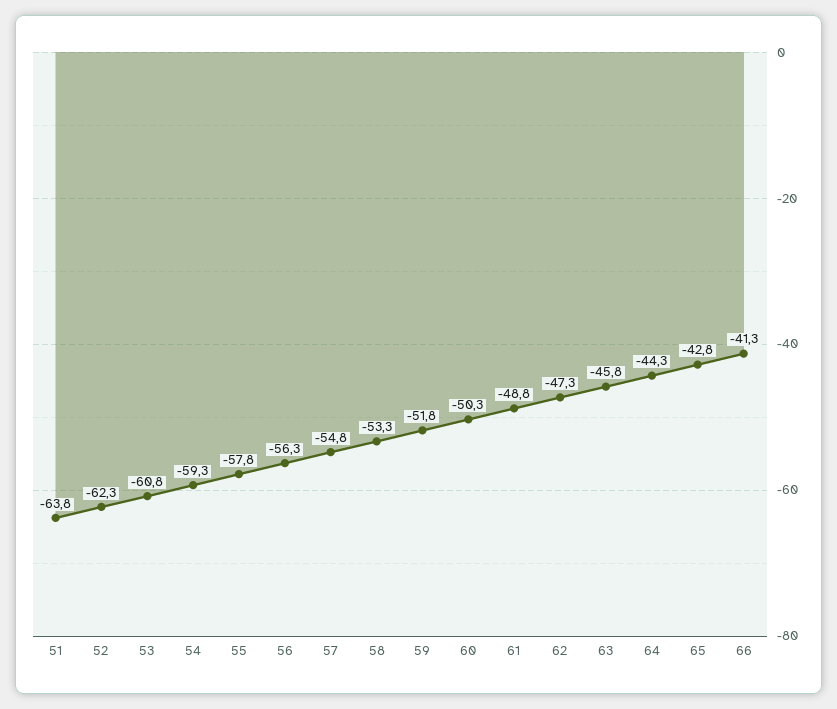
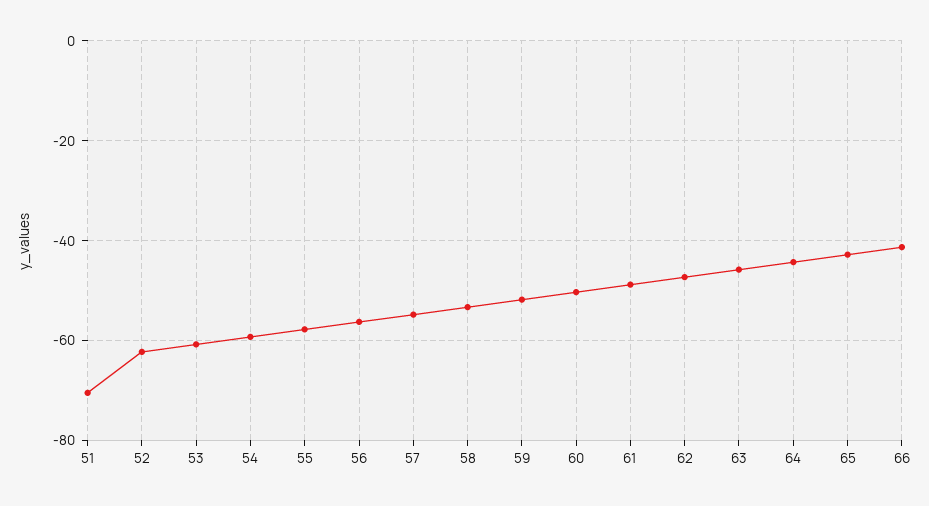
  {
-   "51": -63.8,
+   "51": -70,
    "52": -62.3,
    "53": -60.8,
    "54": -59.3,
    "55": -57.8,
    "56": -56.3,
    "57": -54.8,
    "58": -53.3,
    "59": -51.8,
    "60": -50.3,
    "61": -48.8,
    "62": -47.3,
    "63": -45.8,
    "64": -44.3,
    "65": -42.8,
    "66": -41.3
  }

